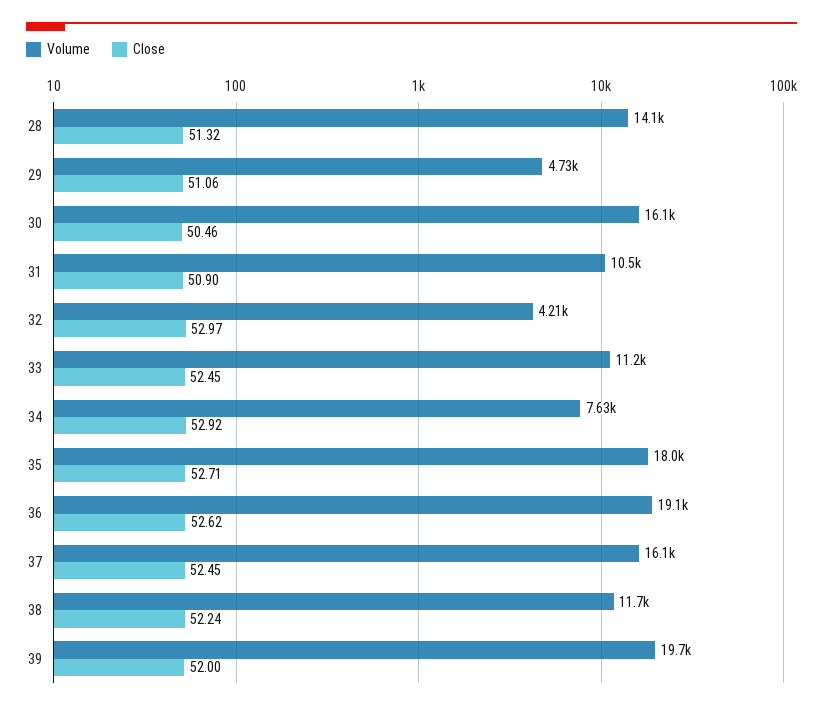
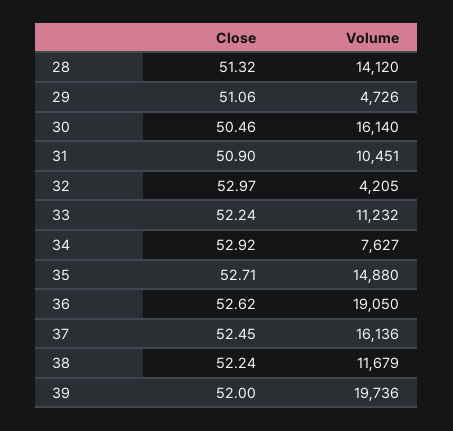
  {
    "Volume": {
      "28": 14120,
      "29": 4726,
      "30": 16140,
      "31": 10451,
      "32": 4205,
      "33": 11232,
      "34": 7627,
-     "35": 18000,
+     "35": 14880,
      "36": 19050,
      "37": 16136,
      "38": 11679,
      "39": 19736
    },
    "Close": {
      "28": 51.32,
      "29": 51.06,
      "30": 50.46,
      "31": 50.9,
      "32": 52.97,
-     "33": 52.45,
+     "33": 52.24,
      "34": 52.92,
      "35": 52.71,
      "36": 52.62,
      "37": 52.45,
      "38": 52.24,
      "39": 52
    }
  }

